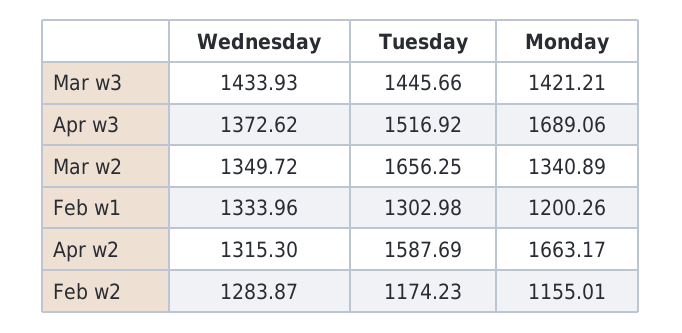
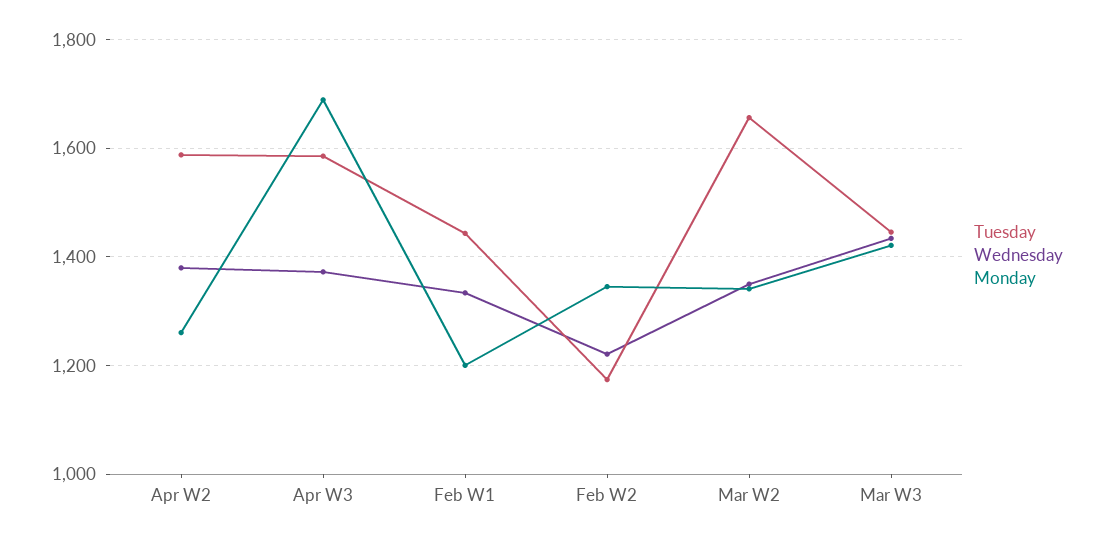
  {
    "Wednesday": {
      "Mar w3": 1433.93,
      "Apr w3": 1372.62,
      "Mar w2": 1349.72,
      "Feb w1": 1333.96,
-     "Apr w2": 1315.3,
+     "Apr w2": 1380,
-     "Feb w2": 1283.87
+     "Feb w2": 1220
    },
    "Tuesday": {
      "Mar w3": 1445.66,
-     "Apr w3": 1516.92,
+     "Apr w3": 1580,
      "Mar w2": 1656.25,
-     "Feb w1": 1302.98,
+     "Feb w1": 1440,
      "Apr w2": 1587.69,
      "Feb w2": 1174.23
    },
    "Monday": {
      "Mar w3": 1421.21,
      "Apr w3": 1689.06,
      "Mar w2": 1340.89,
      "Feb w1": 1200.26,
-     "Apr w2": 1663.17,
+     "Apr w2": 1260,
-     "Feb w2": 1155.01
+     "Feb w2": 1340
    }
  }

